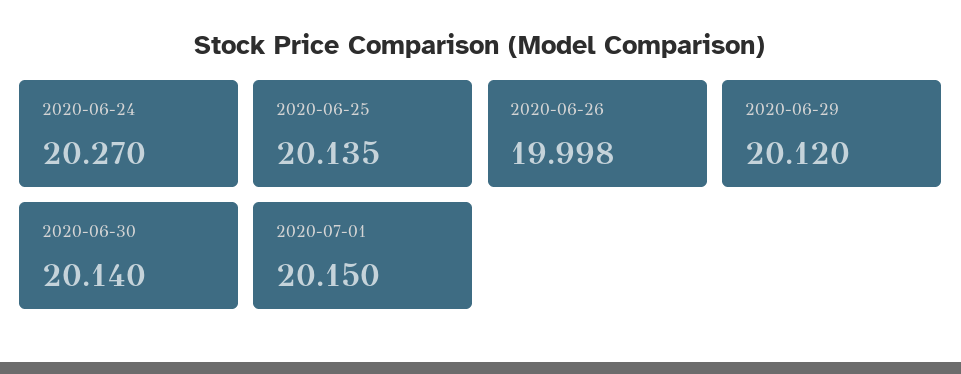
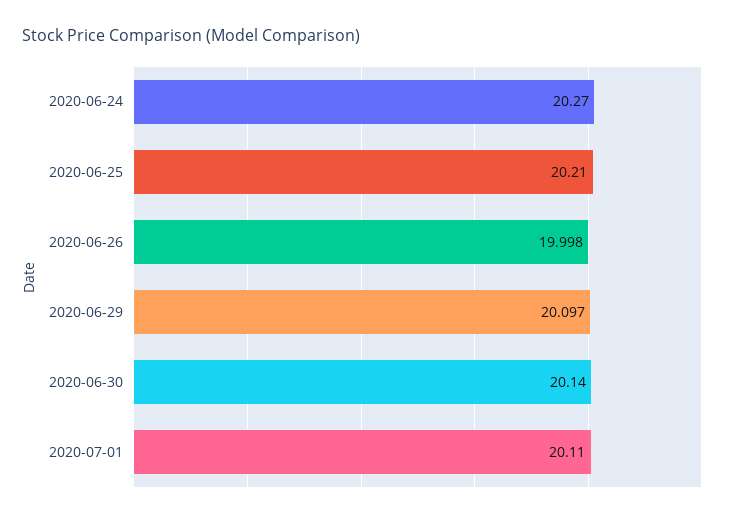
  {
    "2020-06-24": 20.27,
-   "2020-06-25": 20.135,
+   "2020-06-25": 20.21,
    "2020-06-26": 19.998,
-   "2020-06-29": 20.12,
+   "2020-06-29": 20.097,
    "2020-06-30": 20.14,
-   "2020-07-01": 20.15
+   "2020-07-01": 20.11
  }

